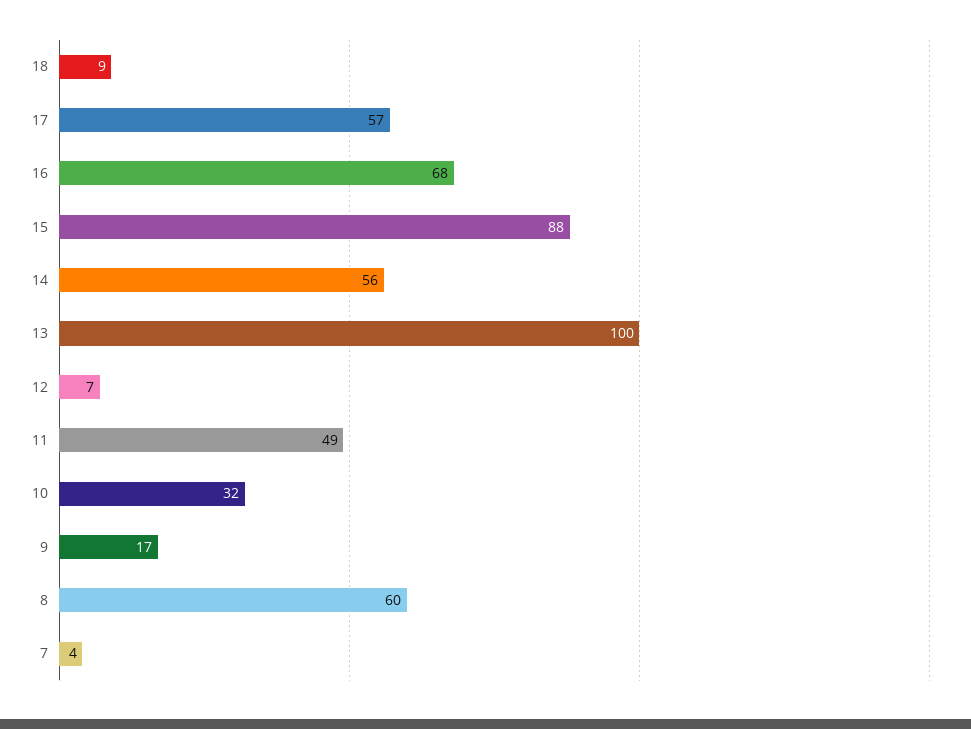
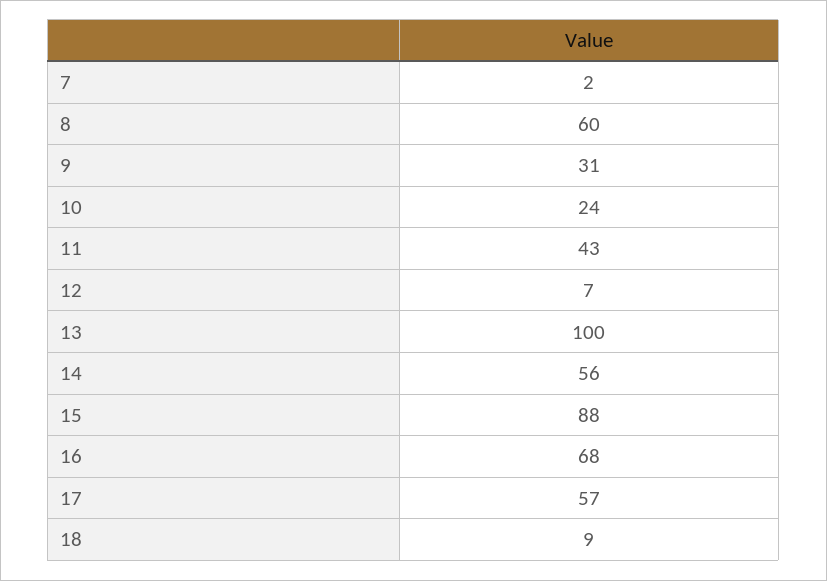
  {
    "18": 9,
    "17": 57,
    "16": 68,
    "15": 88,
    "14": 56,
    "13": 100,
    "12": 7,
-   "11": 49,
+   "11": 43,
-   "10": 32,
+   "10": 24,
-   "9": 17,
+   "9": 31,
    "8": 60,
-   "7": 4
+   "7": 2
  }

